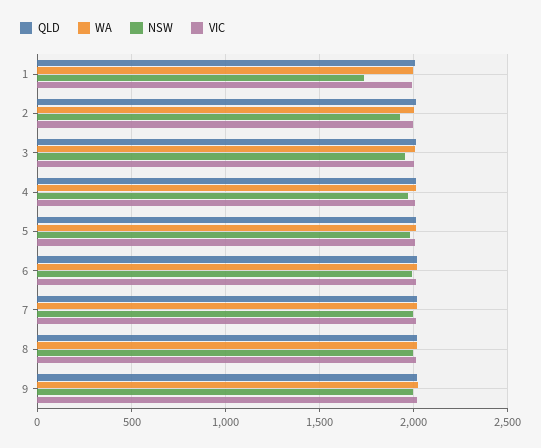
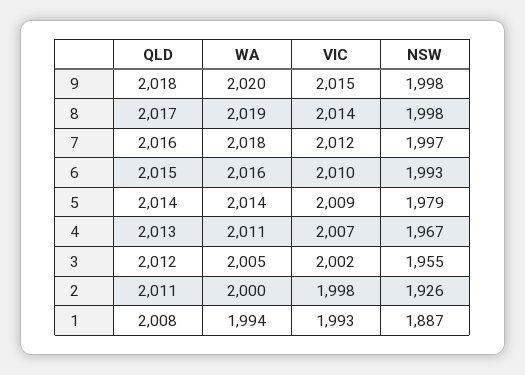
  {
    "QLD": {
      "1": 2008,
      "2": 2011,
      "3": 2012,
      "4": 2013,
      "5": 2014,
      "6": 2015,
      "7": 2016,
      "8": 2017,
      "9": 2018
    },
    "WA": {
      "1": 1994,
      "2": 2000,
      "3": 2005,
      "4": 2011,
      "5": 2014,
      "6": 2016,
      "7": 2018,
      "8": 2019,
      "9": 2020
    },
    "NSW": {
-     "1": 1750,
+     "1": 1887,
      "2": 1926,
      "3": 1955,
      "4": 1967,
      "5": 1979,
      "6": 1993,
      "7": 1997,
      "8": 1998,
      "9": 1998
    },
    "VIC": {
      "1": 1993,
      "2": 1998,
      "3": 2002,
      "4": 2007,
      "5": 2009,
      "6": 2010,
      "7": 2012,
      "8": 2014,
      "9": 2015
    }
  }

